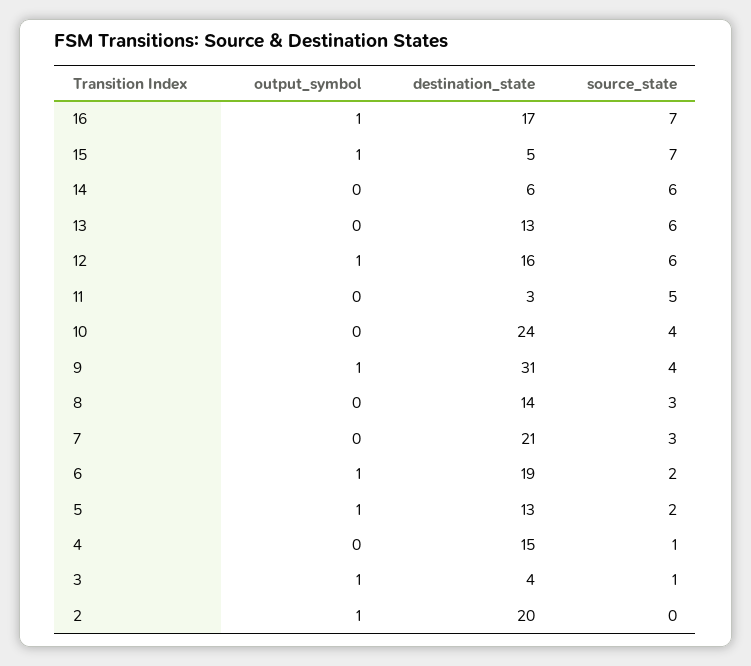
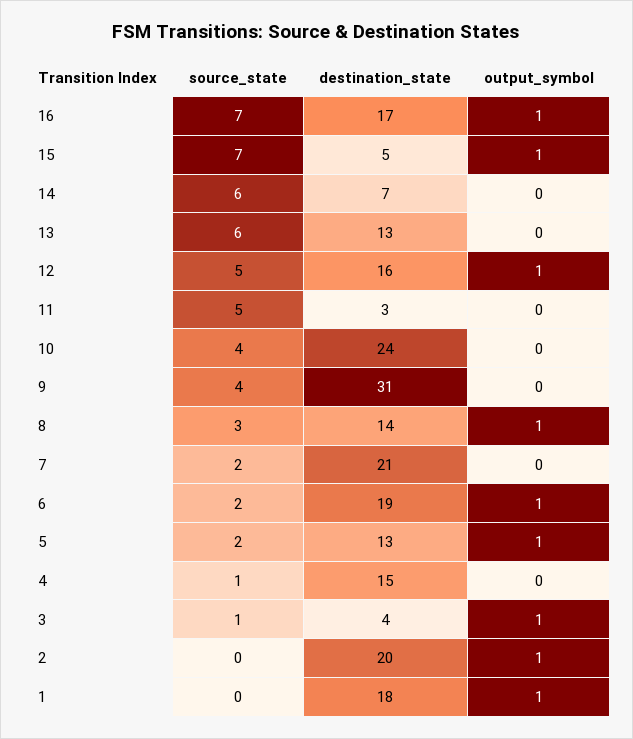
  {
    "output_symbol": {
      "16": 1,
      "15": 1,
      "14": 0,
      "13": 0,
      "12": 1,
      "11": 0,
      "10": 0,
-     "9": 1,
+     "9": 0,
-     "8": 0,
+     "8": 1,
      "7": 0,
      "6": 1,
      "5": 1,
      "4": 0,
      "3": 1,
-     "2": 1
+     "2": 1,
+     "1": 1
    },
    "destination_state": {
      "16": 17,
      "15": 5,
-     "14": 6,
+     "14": 7,
      "13": 13,
      "12": 16,
      "11": 3,
      "10": 24,
      "9": 31,
      "8": 14,
      "7": 21,
      "6": 19,
      "5": 13,
      "4": 15,
      "3": 4,
-     "2": 20
+     "2": 20,
+     "1": 18
    },
    "source_state": {
      "16": 7,
      "15": 7,
      "14": 6,
      "13": 6,
-     "12": 6,
+     "12": 5,
      "11": 5,
      "10": 4,
      "9": 4,
      "8": 3,
-     "7": 3,
+     "7": 2,
      "6": 2,
      "5": 2,
      "4": 1,
      "3": 1,
-     "2": 0
+     "2": 0,
+     "1": 0
    }
  }

